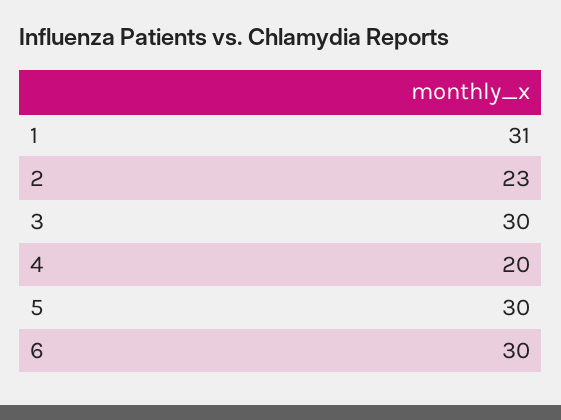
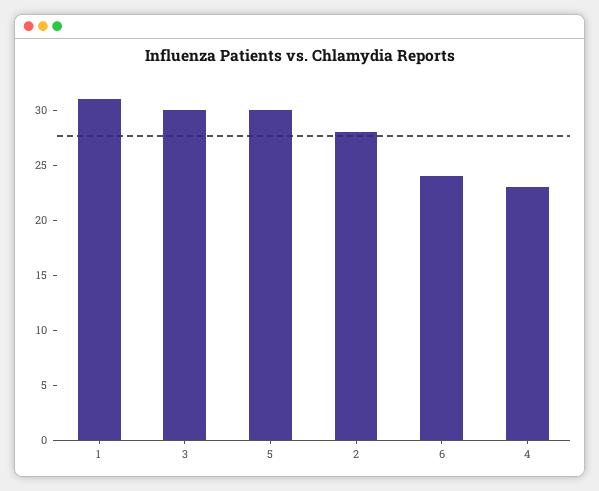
  {
    "1": 31,
-   "2": 23,
+   "2": 28,
    "3": 30,
-   "4": 20,
+   "4": 23,
    "5": 30,
-   "6": 30
+   "6": 24
  }

